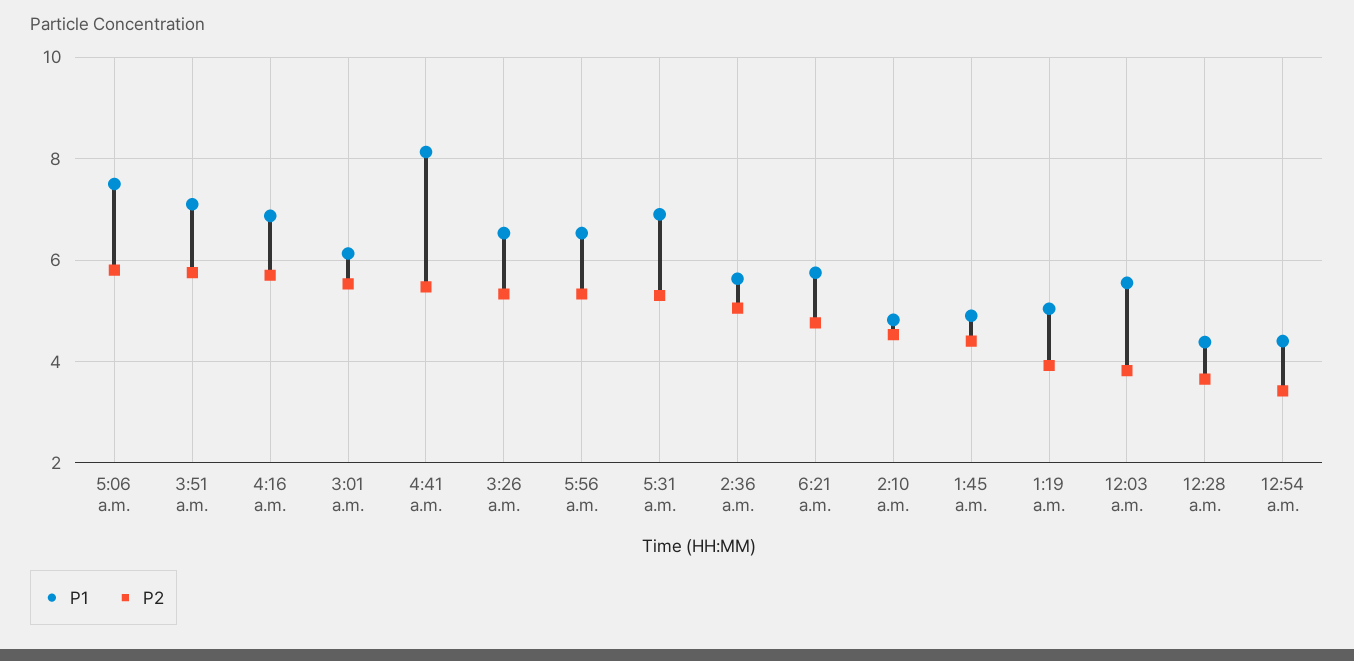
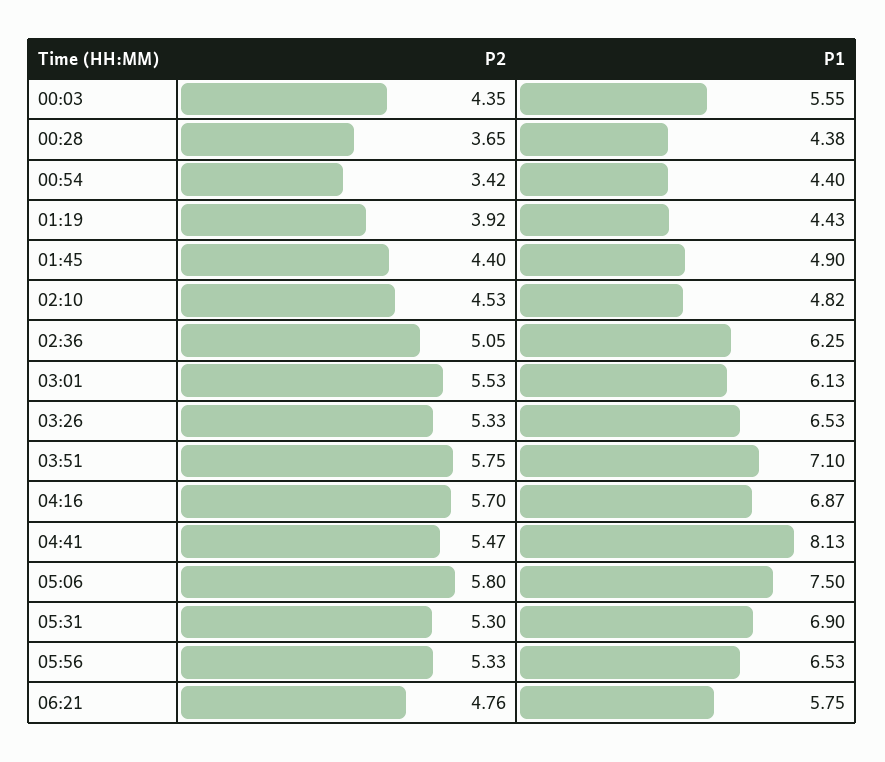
  {
    "P1": {
      "5:06 a.m.": 7.5,
      "3:51 a.m.": 7.1,
      "4:16 a.m.": 6.87,
      "3:01 a.m.": 6.13,
      "4:41 a.m.": 8.13,
      "3:26 a.m.": 6.53,
      "5:56 a.m.": 6.53,
      "5:31 a.m.": 6.9,
-     "2:36 a.m.": 5.6,
+     "2:36 a.m.": 6.25,
      "6:21 a.m.": 5.75,
      "2:10 a.m.": 4.82,
      "1:45 a.m.": 4.9,
-     "1:19 a.m.": 5,
+     "1:19 a.m.": 4.43,
      "12:03 a.m.": 5.55,
      "12:28 a.m.": 4.38,
      "12:54 a.m.": 4.4
    },
    "P2": {
      "5:06 a.m.": 5.8,
      "3:51 a.m.": 5.75,
      "4:16 a.m.": 5.7,
      "3:01 a.m.": 5.53,
      "4:41 a.m.": 5.47,
      "3:26 a.m.": 5.33,
      "5:56 a.m.": 5.33,
      "5:31 a.m.": 5.3,
      "2:36 a.m.": 5.05,
      "6:21 a.m.": 4.76,
      "2:10 a.m.": 4.53,
      "1:45 a.m.": 4.4,
      "1:19 a.m.": 3.92,
-     "12:03 a.m.": 3.8,
+     "12:03 a.m.": 4.35,
      "12:28 a.m.": 3.65,
      "12:54 a.m.": 3.42
    }
  }

